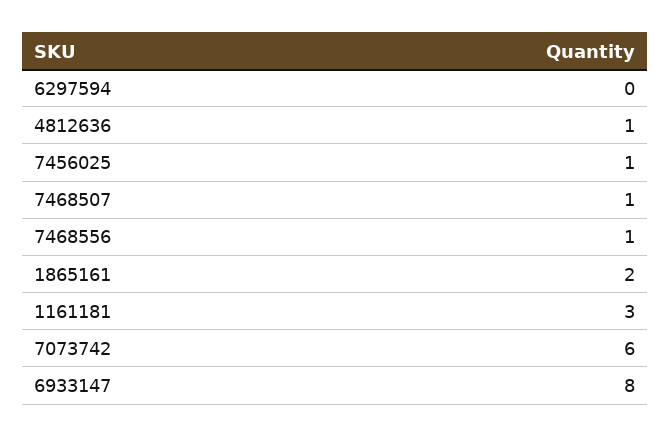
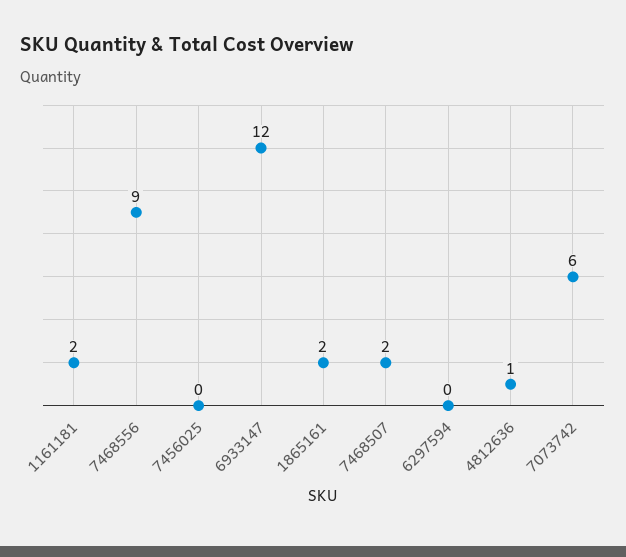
  {
    "6297594": 0,
    "4812636": 1,
-   "7456025": 1,
+   "7456025": 0,
-   "7468507": 1,
+   "7468507": 2,
-   "7468556": 1,
+   "7468556": 9,
    "1865161": 2,
-   "1161181": 3,
+   "1161181": 2,
    "7073742": 6,
-   "6933147": 8
+   "6933147": 12
  }

